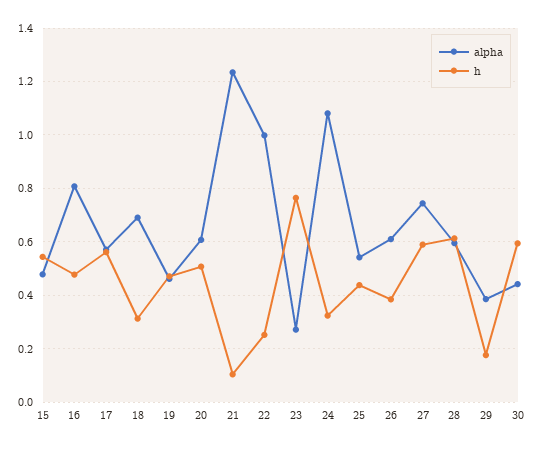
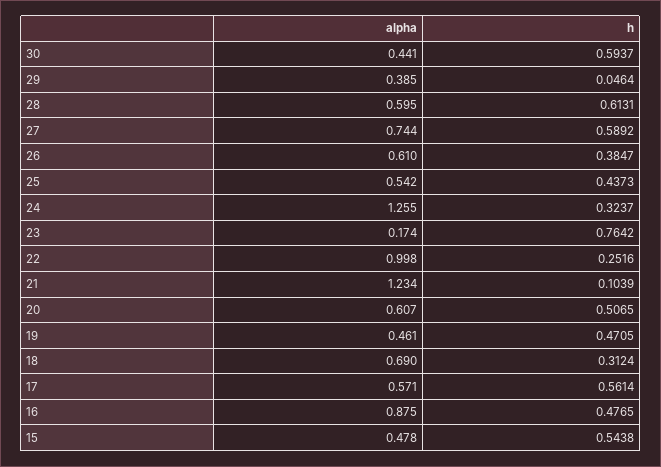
  {
    "alpha": {
      "15": 0.478,
-     "16": 0.8,
+     "16": 0.875,
      "17": 0.571,
      "18": 0.69,
      "19": 0.461,
      "20": 0.607,
      "21": 1.234,
      "22": 0.998,
-     "23": 0.275,
+     "23": 0.174,
-     "24": 1.075,
+     "24": 1.255,
      "25": 0.542,
      "26": 0.61,
      "27": 0.744,
      "28": 0.595,
      "29": 0.385,
      "30": 0.441
    },
    "h": {
      "15": 0.5438,
      "16": 0.4765,
      "17": 0.5614,
      "18": 0.3124,
      "19": 0.4705,
      "20": 0.5065,
      "21": 0.1039,
      "22": 0.2516,
      "23": 0.7642,
      "24": 0.3237,
      "25": 0.4373,
      "26": 0.3847,
      "27": 0.5892,
      "28": 0.6131,
-     "29": 0.175,
+     "29": 0.0464,
      "30": 0.5937
    }
  }

